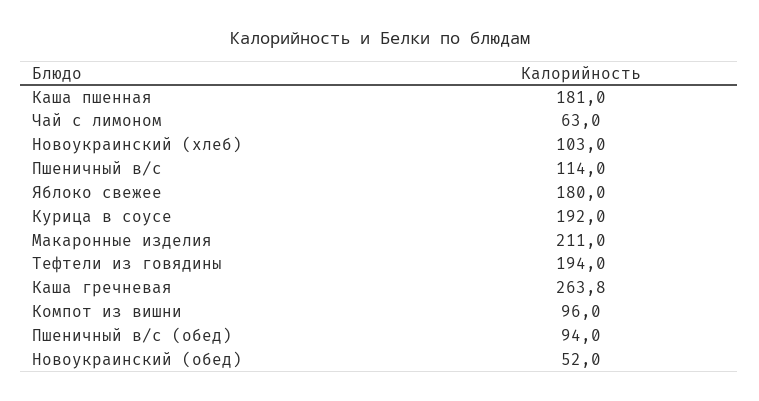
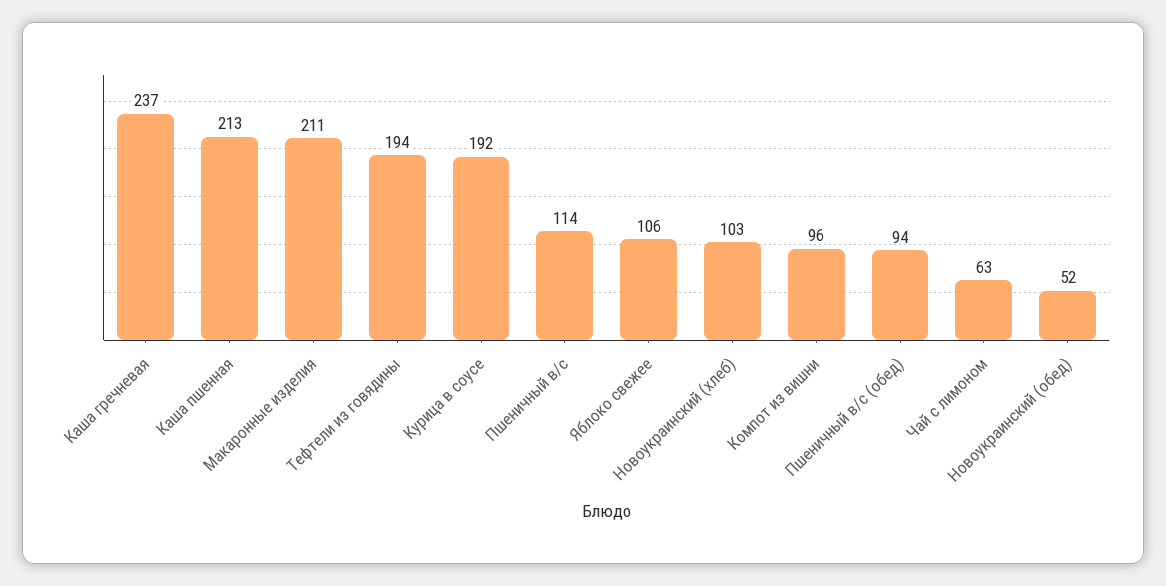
  {
-   "Каша пшенная": 181,
+   "Каша пшенная": 213,
    "Чай с лимоном": 63,
    "Новоукраинский (хлеб)": 103,
    "Пшеничный в/с": 114,
-   "Яблоко свежее": 180,
+   "Яблоко свежее": 106,
    "Курица в соусе": 192,
    "Макаронные изделия": 211,
    "Тефтели из говядины": 194,
-   "Каша гречневая": 263.8,
+   "Каша гречневая": 237,
    "Компот из вишни": 96,
    "Пшеничный в/с (обед)": 94,
    "Новоукраинский (обед)": 52
  }

